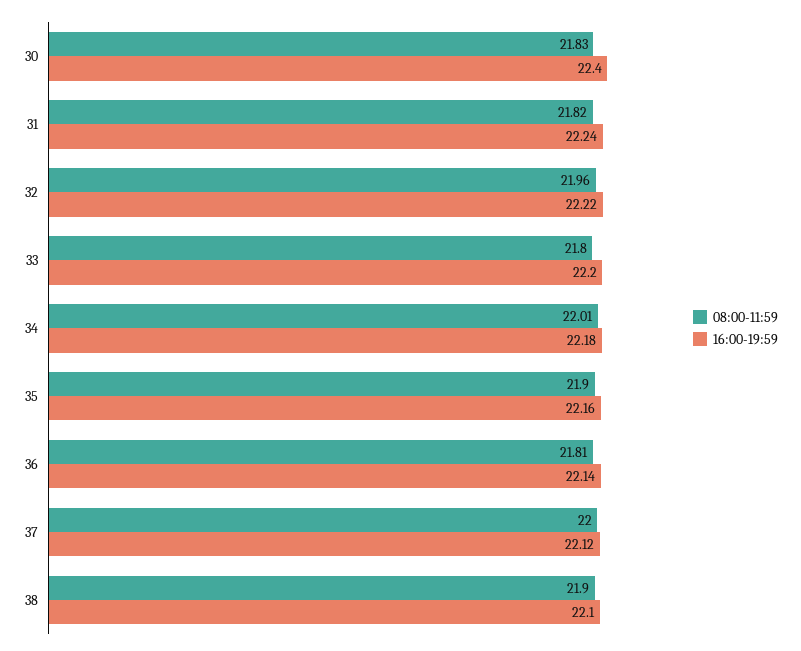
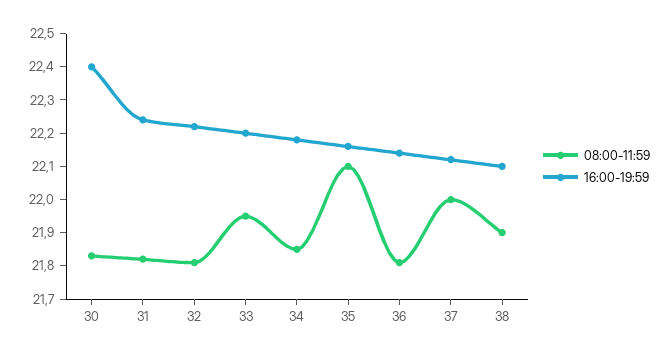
  {
    "08:00-11:59": {
      "30": 21.83,
      "31": 21.82,
-     "32": 21.96,
+     "32": 21.8,
-     "33": 21.8,
+     "33": 21.95,
-     "34": 22.01,
+     "34": 21.85,
-     "35": 21.9,
+     "35": 22.1,
      "36": 21.81,
      "37": 22,
      "38": 21.9
    },
    "16:00-19:59": {
      "30": 22.4,
      "31": 22.24,
      "32": 22.22,
      "33": 22.2,
      "34": 22.18,
      "35": 22.16,
      "36": 22.14,
      "37": 22.12,
      "38": 22.1
    }
  }

